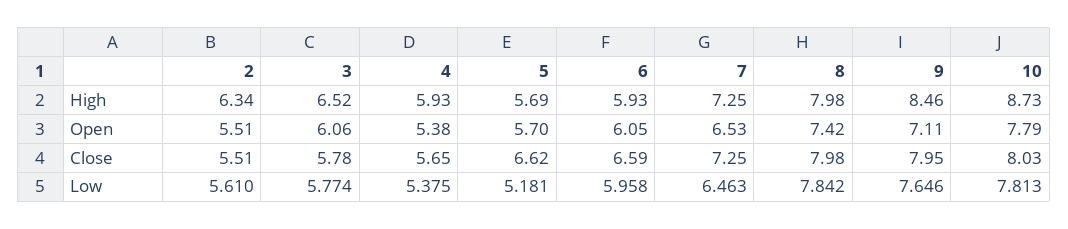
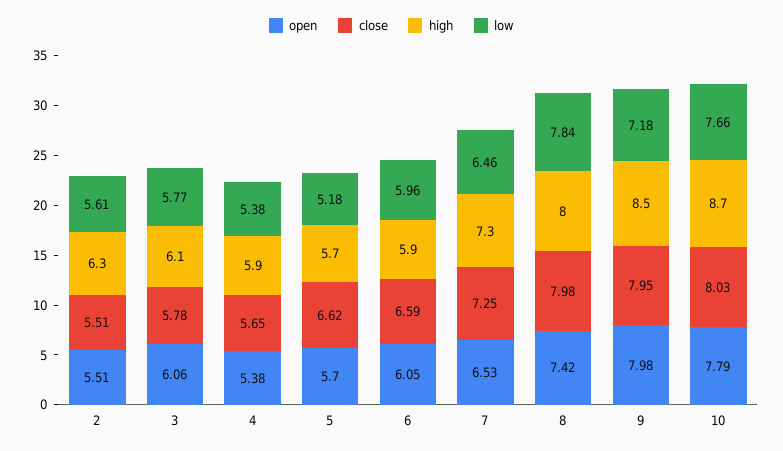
  {
    "High": {
      "2": 6.34,
-     "3": 6.52,
+     "3": 6.1,
      "4": 5.93,
      "5": 5.69,
      "6": 5.93,
      "7": 7.25,
      "8": 7.98,
      "9": 8.46,
      "10": 8.73
    },
    "Open": {
      "2": 5.51,
      "3": 6.06,
      "4": 5.38,
      "5": 5.7,
      "6": 6.05,
      "7": 6.53,
      "8": 7.42,
-     "9": 7.11,
+     "9": 7.98,
      "10": 7.79
    },
    "Close": {
      "2": 5.51,
      "3": 5.78,
      "4": 5.65,
      "5": 6.62,
      "6": 6.59,
      "7": 7.25,
      "8": 7.98,
      "9": 7.95,
      "10": 8.03
    },
    "Low": {
      "2": 5.61,
      "3": 5.774,
      "4": 5.375,
      "5": 5.181,
      "6": 5.958,
      "7": 6.463,
      "8": 7.842,
-     "9": 7.646,
+     "9": 7.18,
-     "10": 7.813
+     "10": 7.66
    }
  }

